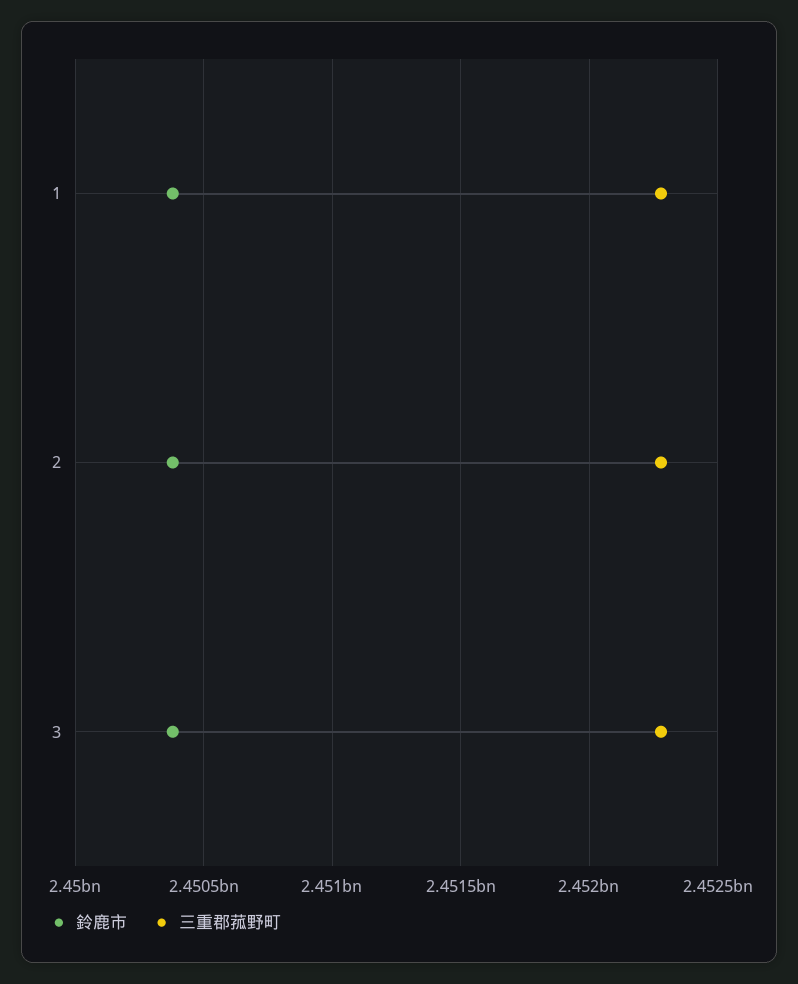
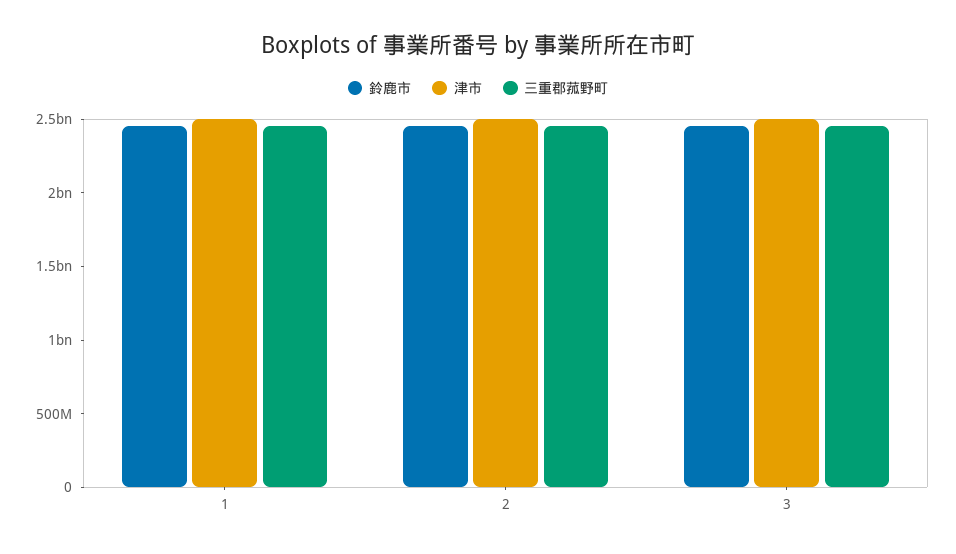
  {
    "鈴鹿市": {
      "1": 2450400000,
      "2": 2450400000,
      "3": 2450400000
    },
    "三重郡菰野町": {
      "1": 2452300000,
      "2": 2452300000,
      "3": 2452300000
-   }
+   },
+   "津市": {
+     "1": 2500000000,
+     "2": 2500000000,
+     "3": 2500000000
+   }
  }

